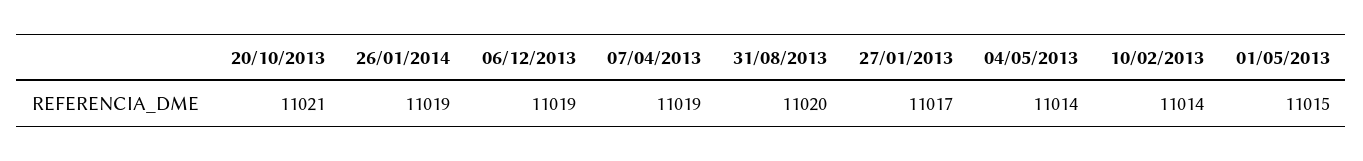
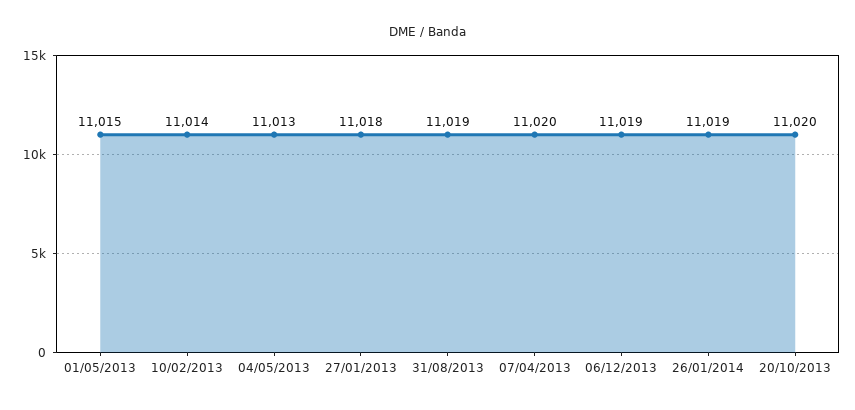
  {
-   "20/10/2013": 11021,
+   "20/10/2013": 11020,
    "26/01/2014": 11019,
    "06/12/2013": 11019,
-   "07/04/2013": 11019,
+   "07/04/2013": 11020,
-   "31/08/2013": 11020,
+   "31/08/2013": 11019,
-   "27/01/2013": 11017,
+   "27/01/2013": 11018,
-   "04/05/2013": 11014,
+   "04/05/2013": 11013,
    "10/02/2013": 11014,
    "01/05/2013": 11015
  }

